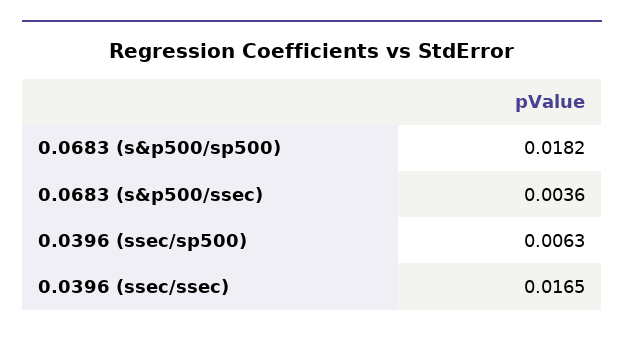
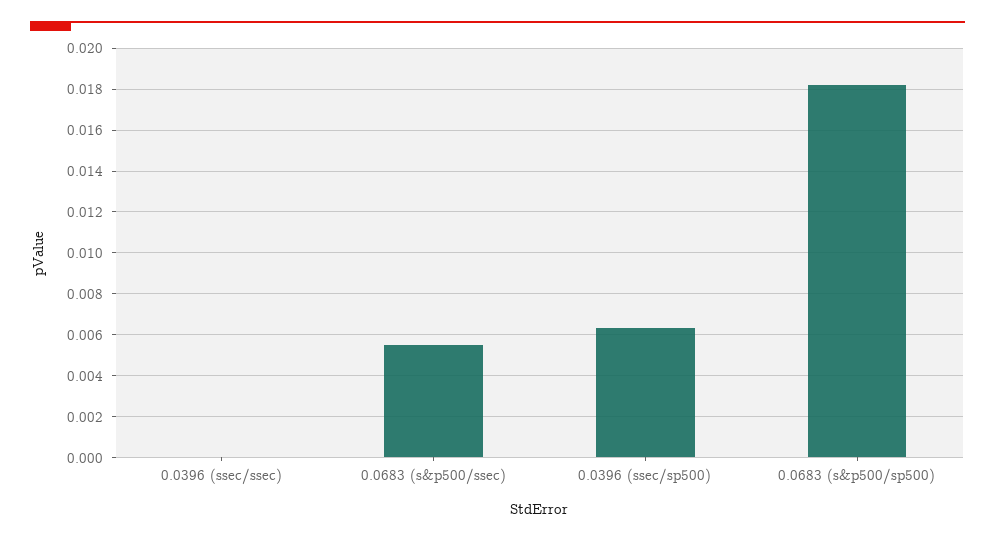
  {
    "0.0683 (s&p500/sp500)": 0.0182,
-   "0.0683 (s&p500/ssec)": 0.0036,
+   "0.0683 (s&p500/ssec)": 0.0055,
    "0.0396 (ssec/sp500)": 0.0063,
-   "0.0396 (ssec/ssec)": 0.0165
+   "0.0396 (ssec/ssec)": 0
  }

